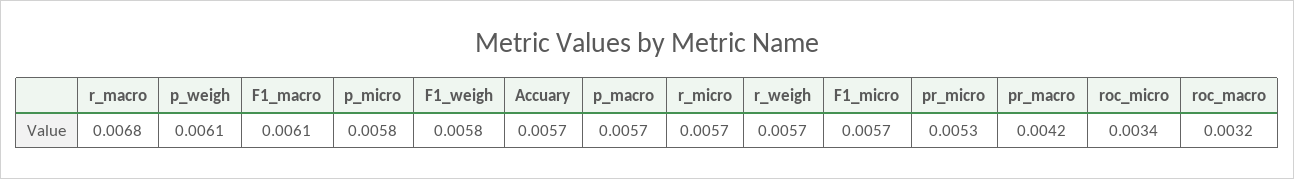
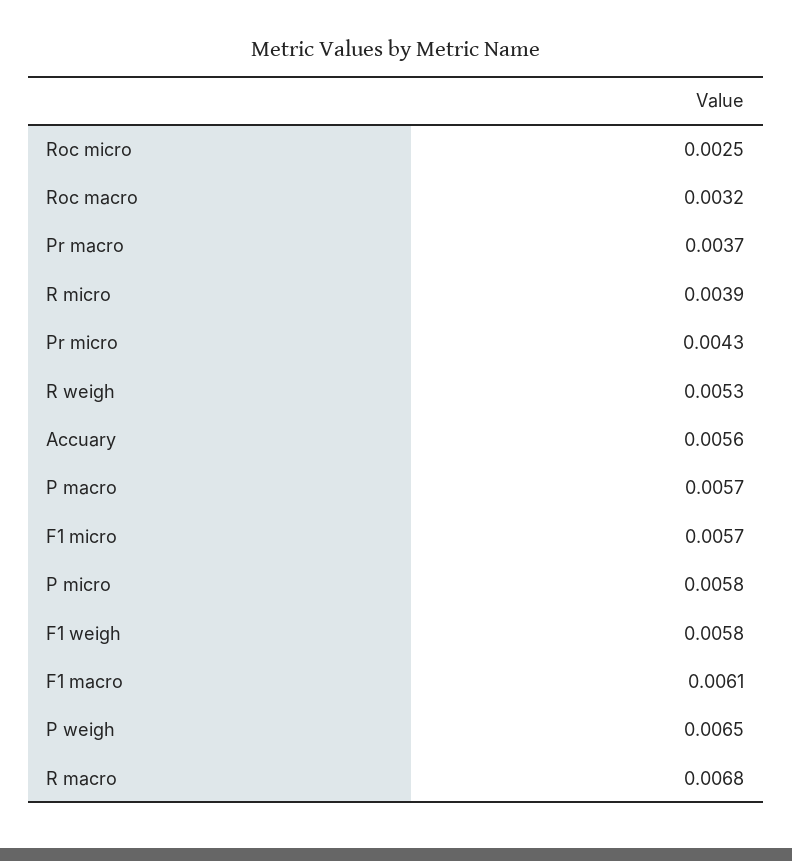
  {
    "r_macro": 0.0068,
-   "p_weigh": 0.0061,
+   "p_weigh": 0.0065,
    "F1_macro": 0.0061,
    "p_micro": 0.0058,
    "F1_weigh": 0.0058,
-   "Accuary": 0.0057,
+   "Accuary": 0.0056,
    "p_macro": 0.0057,
-   "r_micro": 0.0057,
+   "r_micro": 0.0039,
-   "r_weigh": 0.0057,
+   "r_weigh": 0.0053,
    "F1_micro": 0.0057,
-   "pr_micro": 0.0053,
+   "pr_micro": 0.0043,
-   "pr_macro": 0.0042,
+   "pr_macro": 0.0037,
-   "roc_micro": 0.0034,
+   "roc_micro": 0.0025,
    "roc_macro": 0.0032
  }

